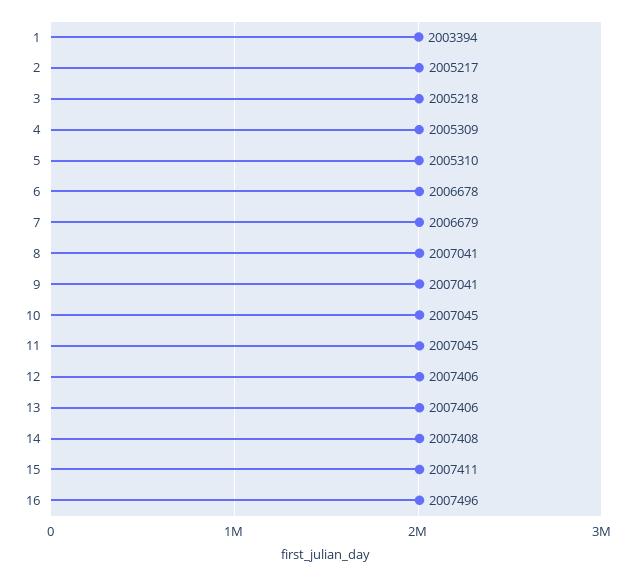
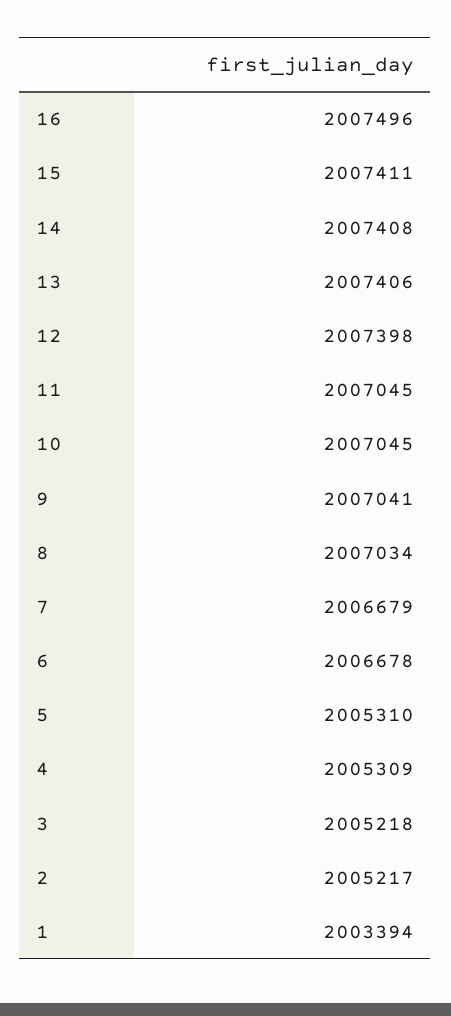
  {
    "1": 2003394,
    "2": 2005217,
    "3": 2005218,
    "4": 2005309,
    "5": 2005310,
    "6": 2006678,
    "7": 2006679,
-   "8": 2007041,
+   "8": 2007034,
    "9": 2007041,
    "10": 2007045,
    "11": 2007045,
-   "12": 2007406,
+   "12": 2007398,
    "13": 2007406,
    "14": 2007408,
    "15": 2007411,
    "16": 2007496
  }

